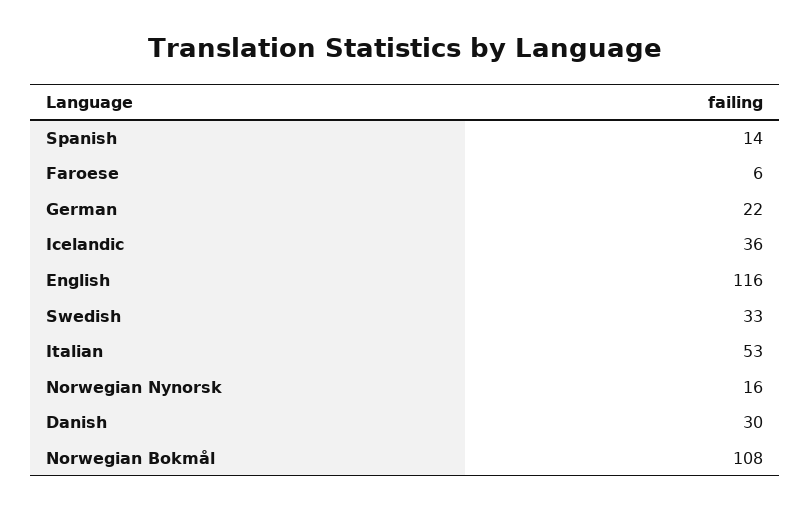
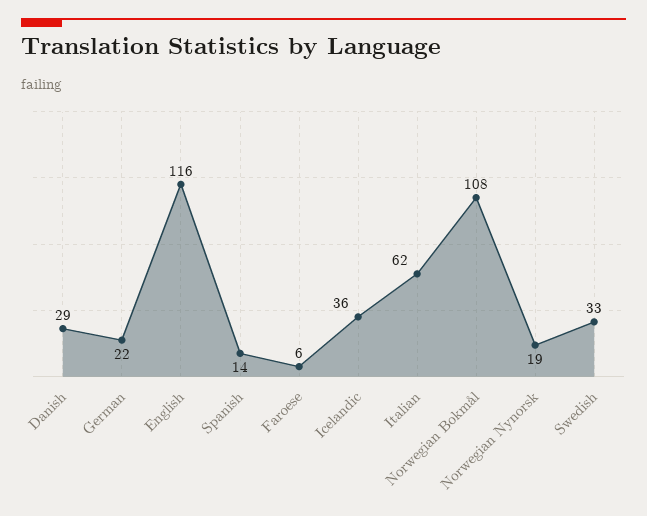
  {
    "Spanish": 14,
    "Faroese": 6,
    "German": 22,
    "Icelandic": 36,
    "English": 116,
    "Swedish": 33,
-   "Italian": 53,
+   "Italian": 62,
-   "Norwegian Nynorsk": 16,
+   "Norwegian Nynorsk": 19,
-   "Danish": 30,
+   "Danish": 29,
    "Norwegian Bokmål": 108
  }

